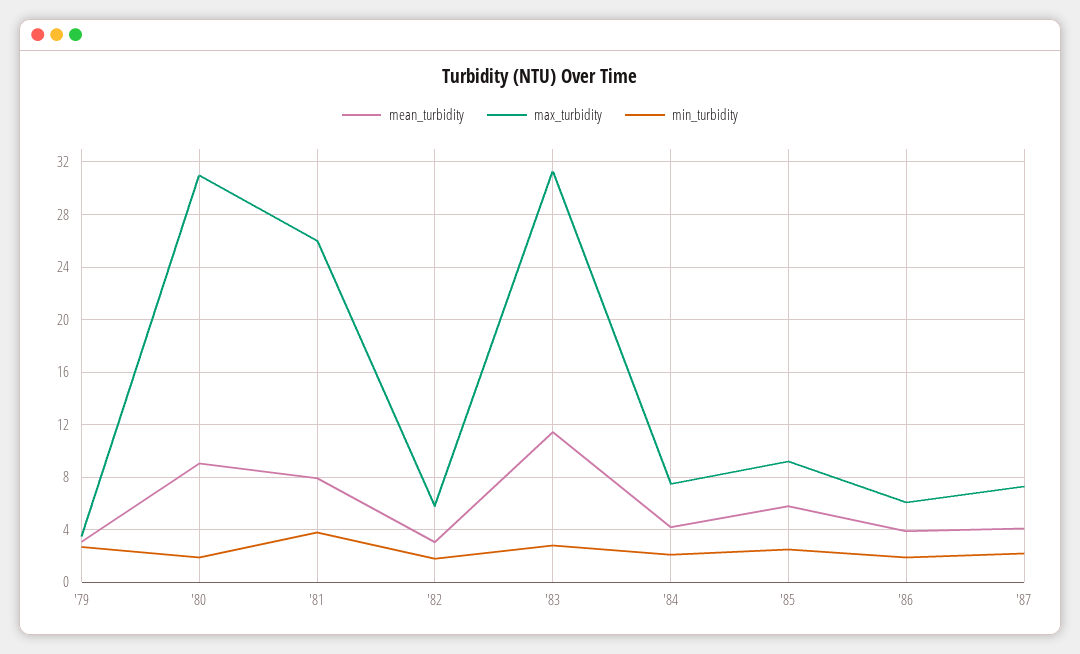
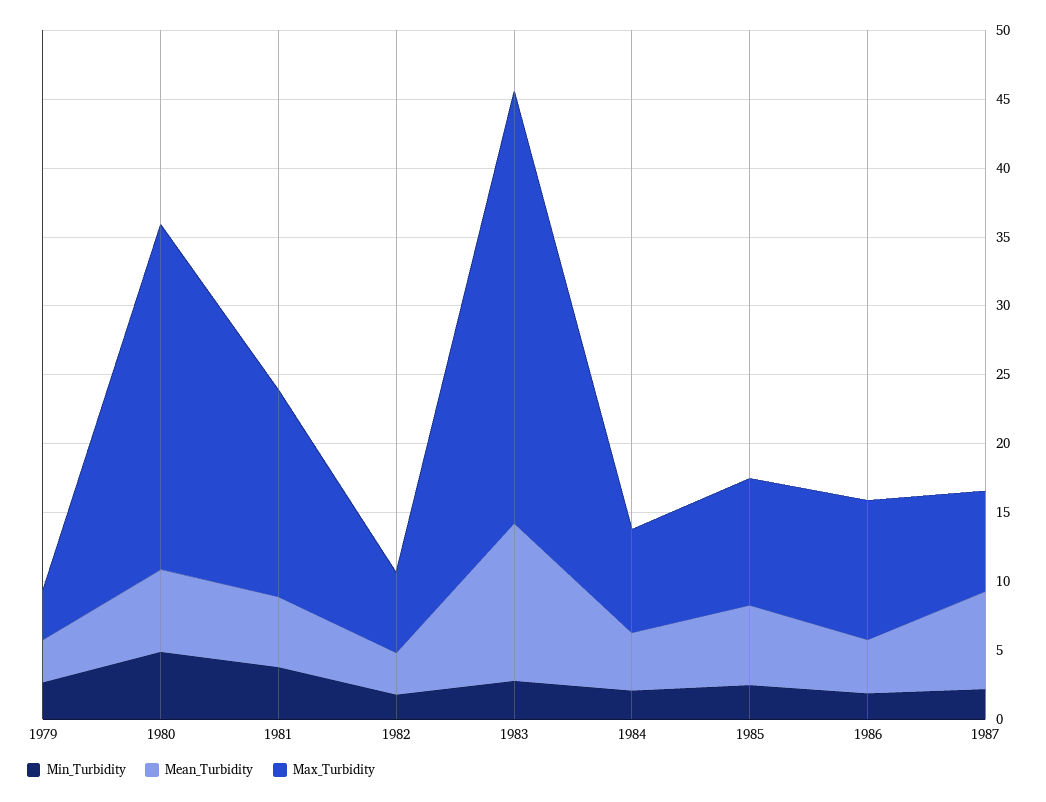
  {
    "mean_turbidity": {
      "'79": 3,
-     "'80": 9,
+     "'80": 6,
-     "'81": 8,
+     "'81": 5,
      "'82": 3,
      "'83": 11.5,
      "'84": 4,
      "'85": 6,
      "'86": 4,
-     "'87": 4
+     "'87": 7
    },
    "max_turbidity": {
      "'79": 3.5,
-     "'80": 31,
+     "'80": 25,
-     "'81": 26,
+     "'81": 15,
      "'82": 6,
      "'83": 31.5,
      "'84": 7.5,
      "'85": 9,
-     "'86": 6,
+     "'86": 10,
      "'87": 7.5
    },
    "min_turbidity": {
      "'79": 2.5,
-     "'80": 2,
+     "'80": 5,
      "'81": 4,
      "'82": 2,
      "'83": 3,
      "'84": 2,
      "'85": 2.5,
      "'86": 2,
      "'87": 2
    }
  }

